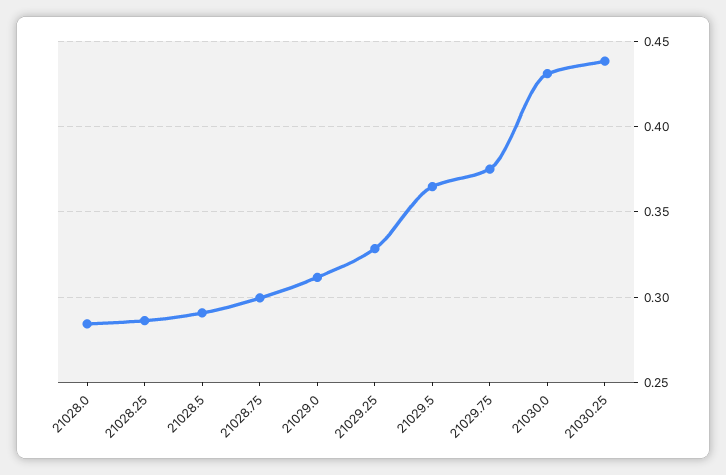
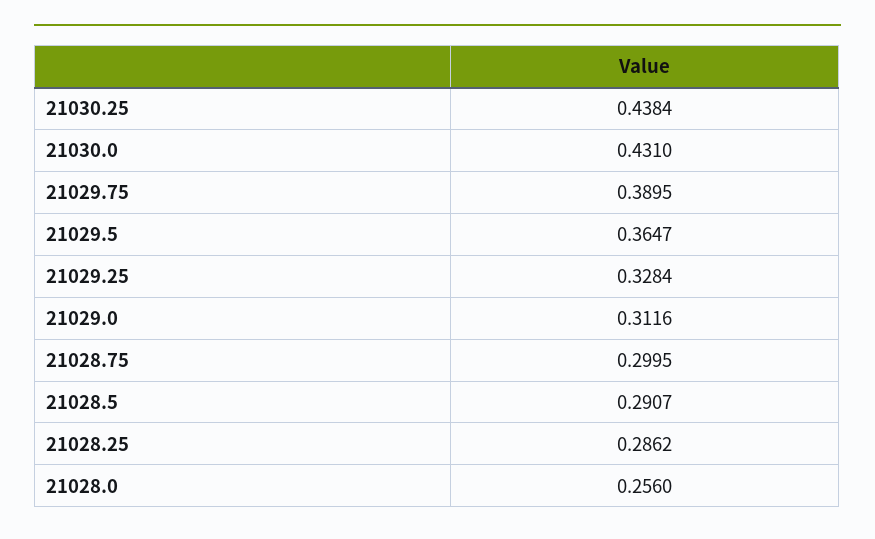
  {
-   "21028.0": 0.285,
+   "21028.0": 0.256,
    "21028.25": 0.2862,
    "21028.5": 0.2907,
    "21028.75": 0.2995,
    "21029.0": 0.3116,
    "21029.25": 0.3284,
    "21029.5": 0.3647,
-   "21029.75": 0.375,
+   "21029.75": 0.3895,
    "21030.0": 0.431,
    "21030.25": 0.4384
  }

